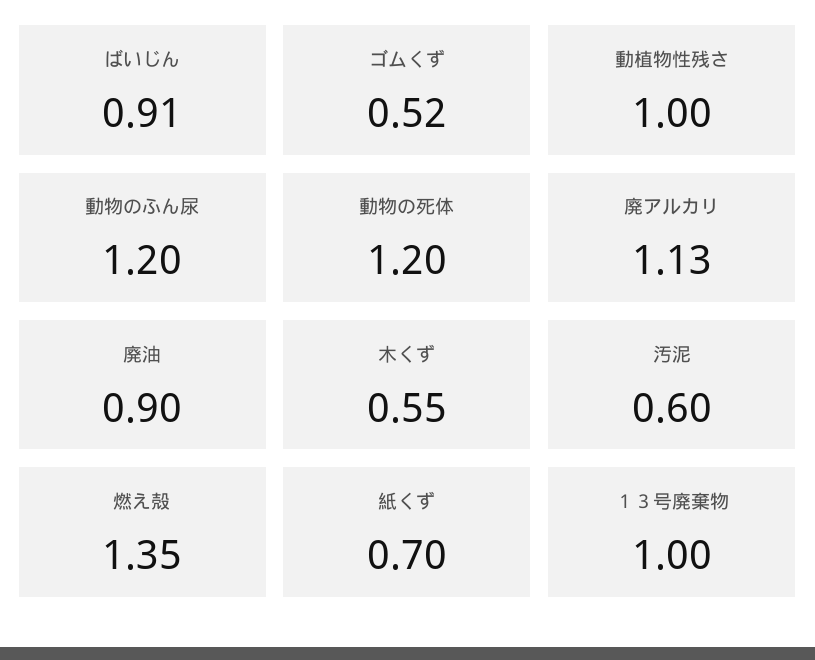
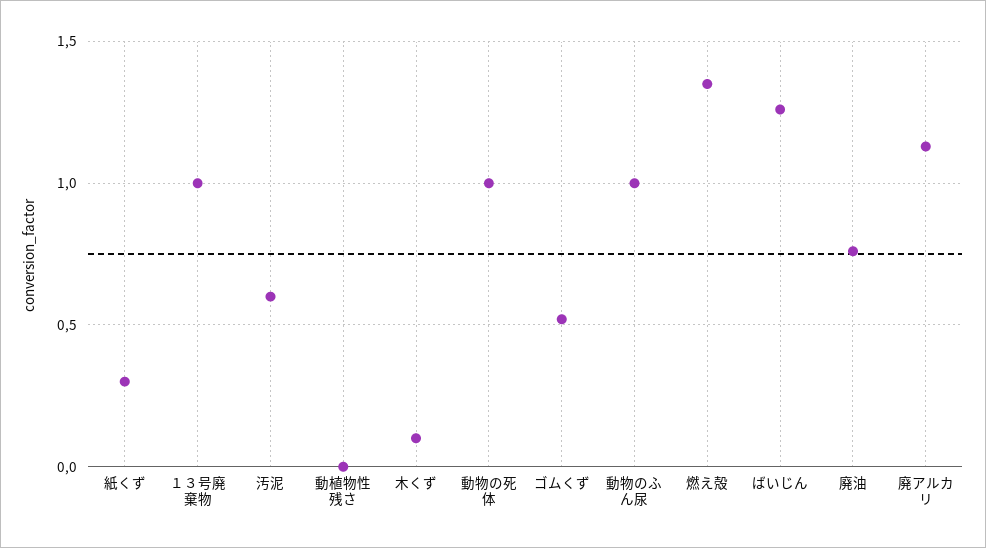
  {
-   "ばいじん": 0.91,
+   "ばいじん": 1.25,
    "ゴムくず": 0.52,
-   "動植物性残さ": 1,
+   "動植物性残さ": 0,
-   "動物のふん尿": 1.2,
+   "動物のふん尿": 1,
-   "動物の死体": 1.2,
+   "動物の死体": 1,
    "廃アルカリ": 1.13,
-   "廃油": 0.9,
+   "廃油": 0.75,
-   "木くず": 0.55,
+   "木くず": 0.1,
    "汚泥": 0.6,
    "燃え殻": 1.35,
-   "紙くず": 0.7,
+   "紙くず": 0.3,
    "１３号廃棄物": 1
  }

